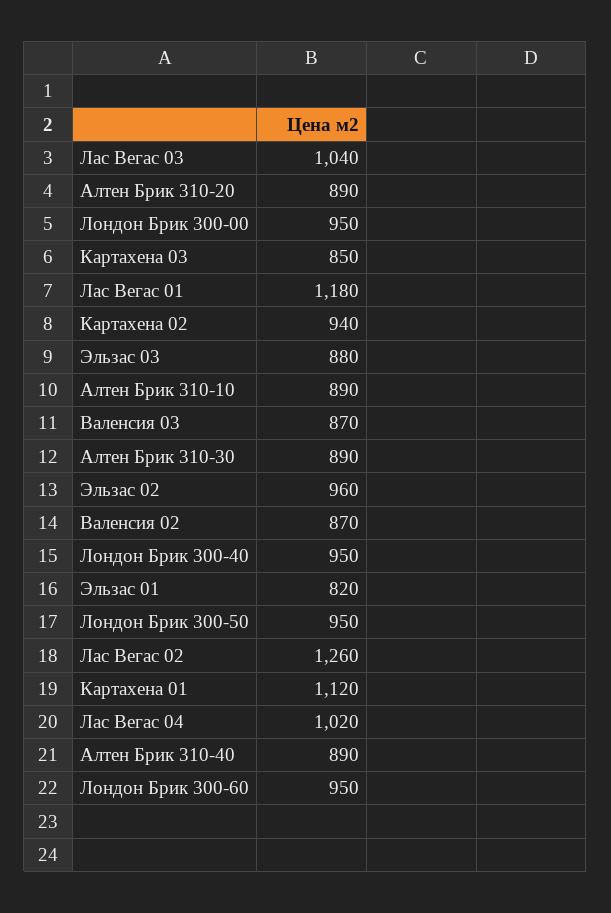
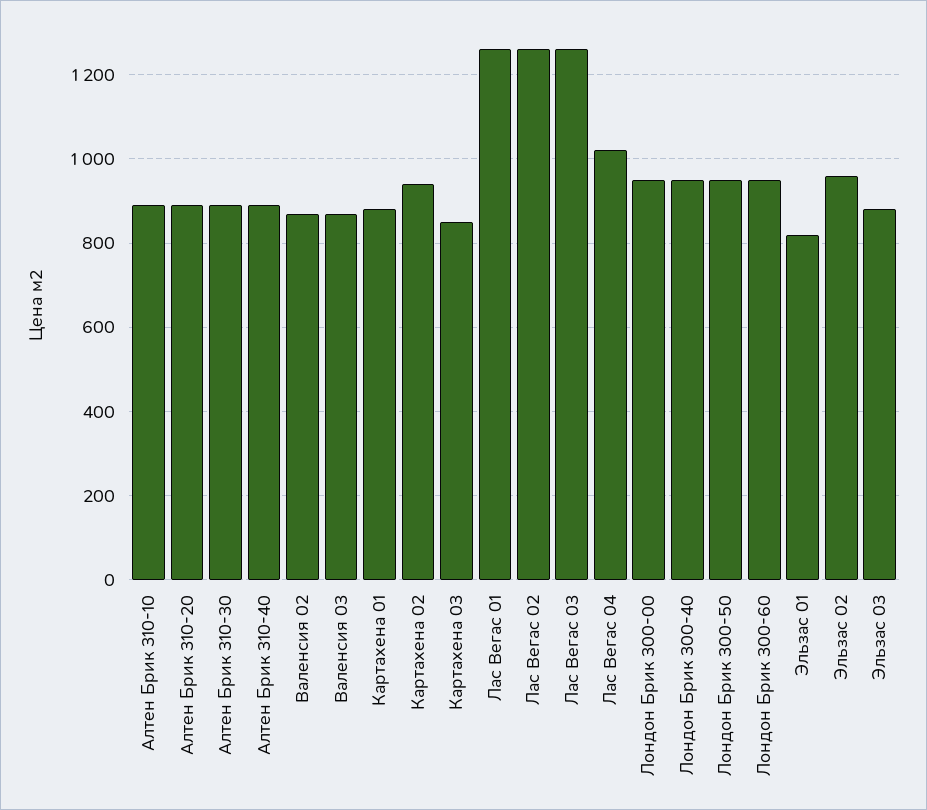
  {
-   "Лас Вегас 03": 1040,
+   "Лас Вегас 03": 1260,
    "Алтен Брик 310-20": 890,
    "Лондон Брик 300-00": 950,
    "Картахена 03": 850,
-   "Лас Вегас 01": 1180,
+   "Лас Вегас 01": 1260,
    "Картахена 02": 940,
    "Эльзас 03": 880,
    "Алтен Брик 310-10": 890,
    "Валенсия 03": 870,
    "Алтен Брик 310-30": 890,
    "Эльзас 02": 960,
    "Валенсия 02": 870,
    "Лондон Брик 300-40": 950,
    "Эльзас 01": 820,
    "Лондон Брик 300-50": 950,
    "Лас Вегас 02": 1260,
-   "Картахена 01": 1120,
+   "Картахена 01": 880,
    "Лас Вегас 04": 1020,
    "Алтен Брик 310-40": 890,
    "Лондон Брик 300-60": 950
  }

